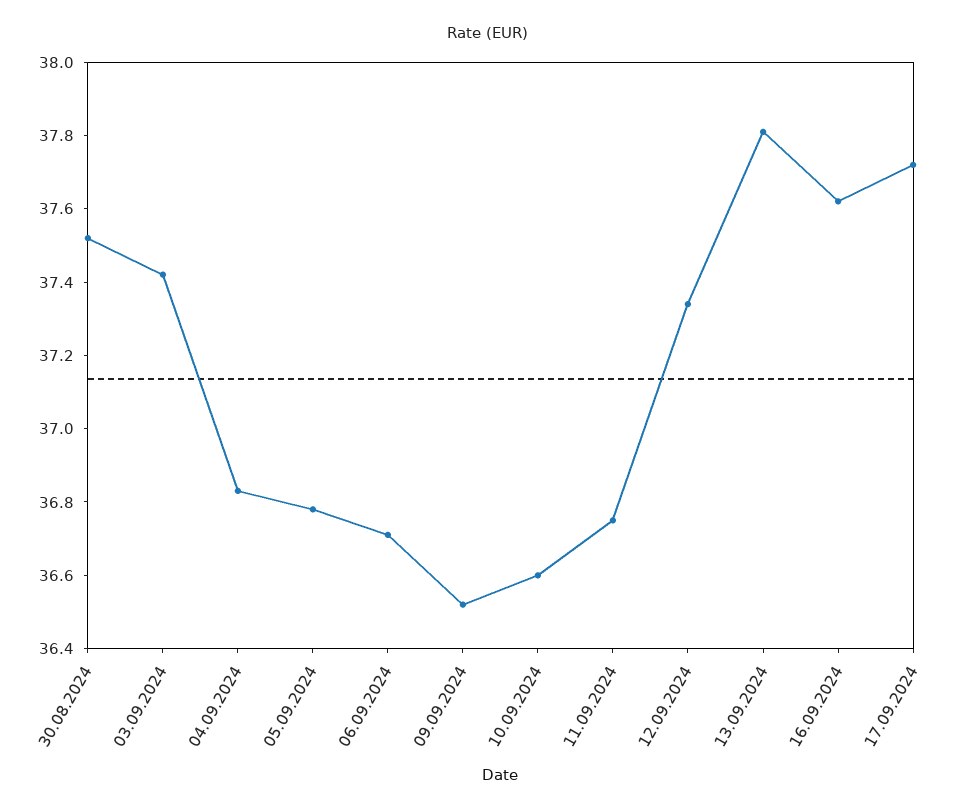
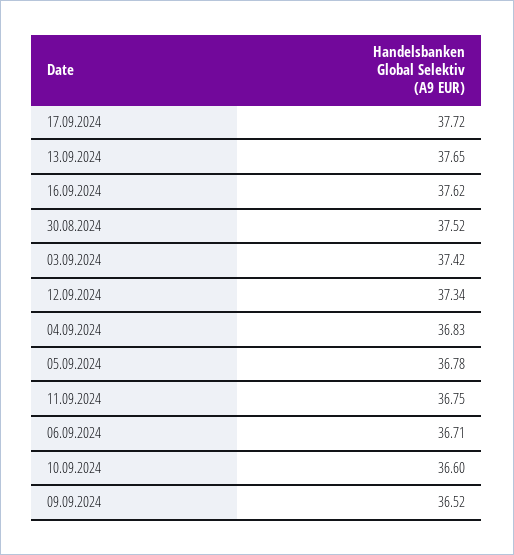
  {
    "30.08.2024": 37.52,
    "03.09.2024": 37.42,
    "04.09.2024": 36.83,
    "05.09.2024": 36.78,
    "06.09.2024": 36.71,
    "09.09.2024": 36.52,
    "10.09.2024": 36.6,
    "11.09.2024": 36.75,
    "12.09.2024": 37.34,
-   "13.09.2024": 37.8,
+   "13.09.2024": 37.65,
    "16.09.2024": 37.62,
    "17.09.2024": 37.72
  }

